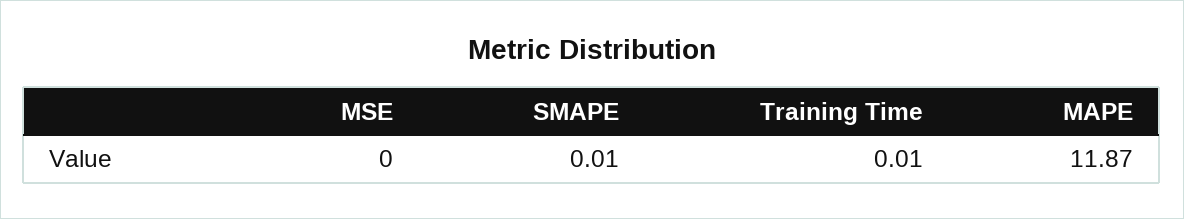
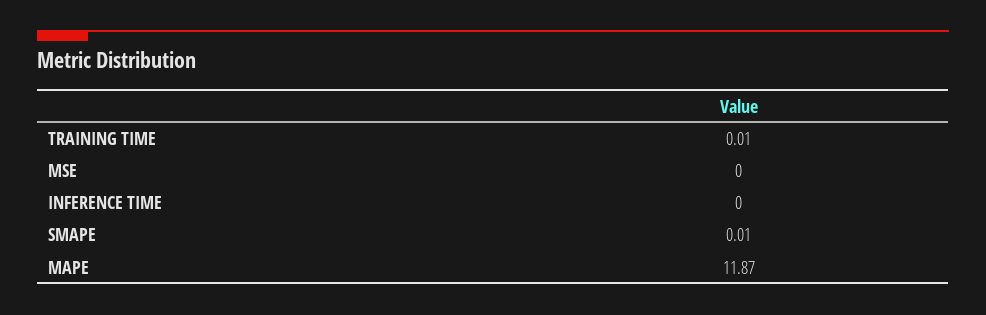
  {
    "MSE": 0,
    "SMAPE": 0.01,
    "Training Time": 0.01,
-   "MAPE": 11.87
+   "MAPE": 11.87,
+   "INFERENCE TIME": 0
  }

